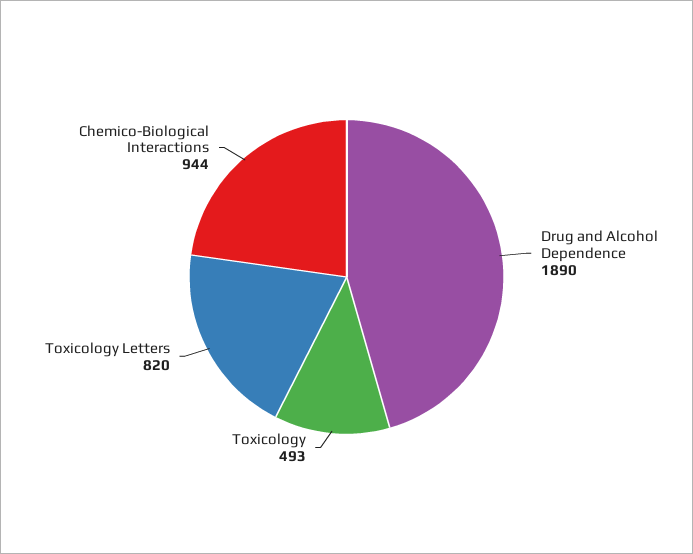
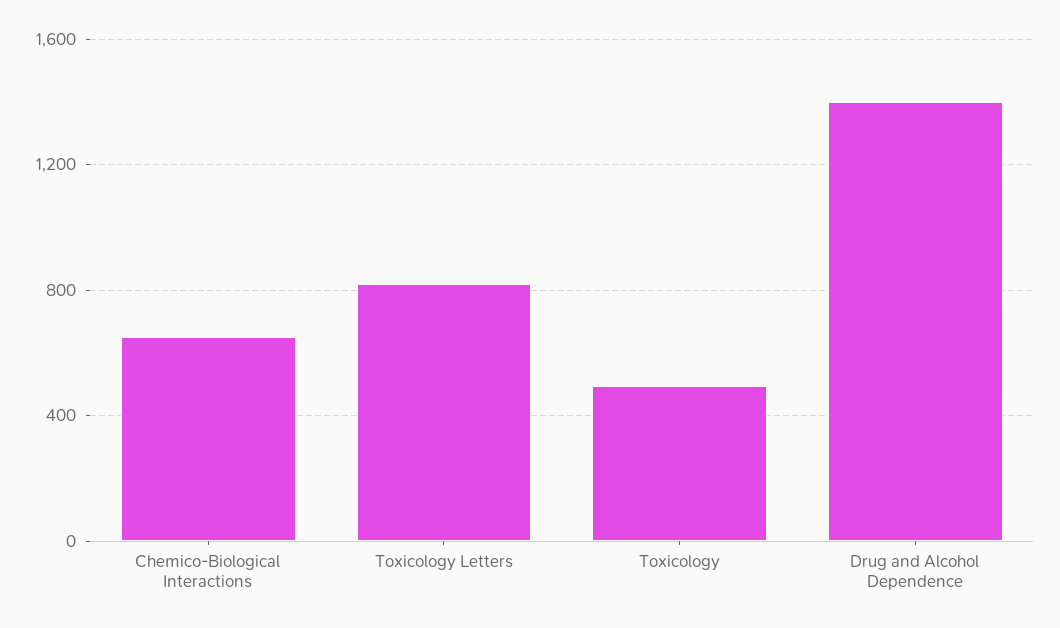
  {
-   "Drug and Alcohol Dependence": 1890,
+   "Drug and Alcohol Dependence": 1400,
    "Toxicology": 493,
    "Toxicology Letters": 820,
-   "Chemico-Biological Interactions": 944
+   "Chemico-Biological Interactions": 650
  }

